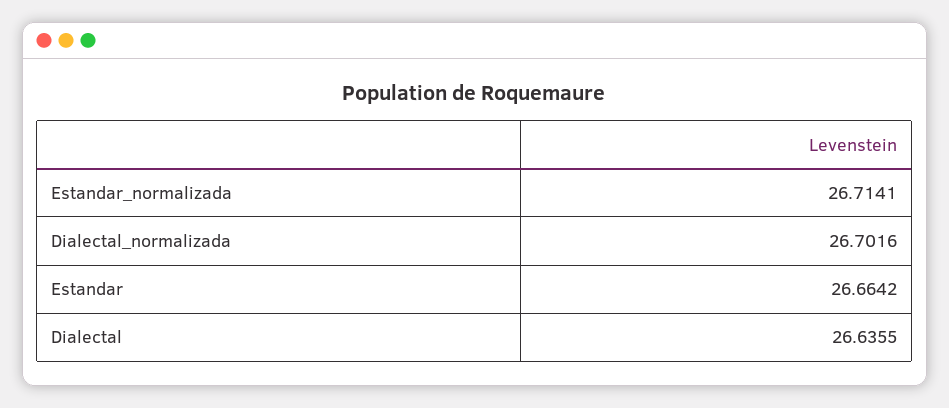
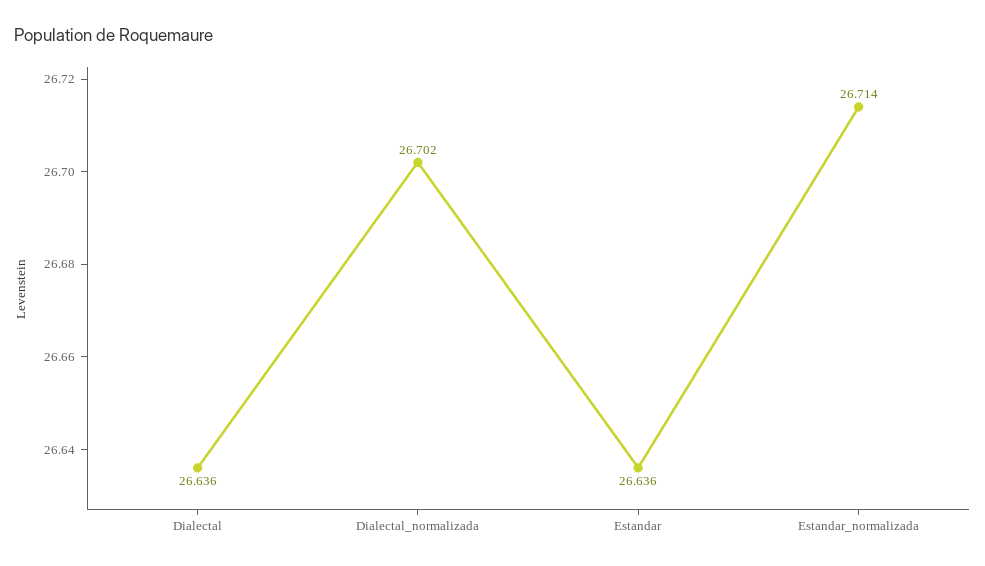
  {
    "Estandar_normalizada": 26.7141,
    "Dialectal_normalizada": 26.7016,
-   "Estandar": 26.6642,
+   "Estandar": 26.636,
    "Dialectal": 26.6355
  }

